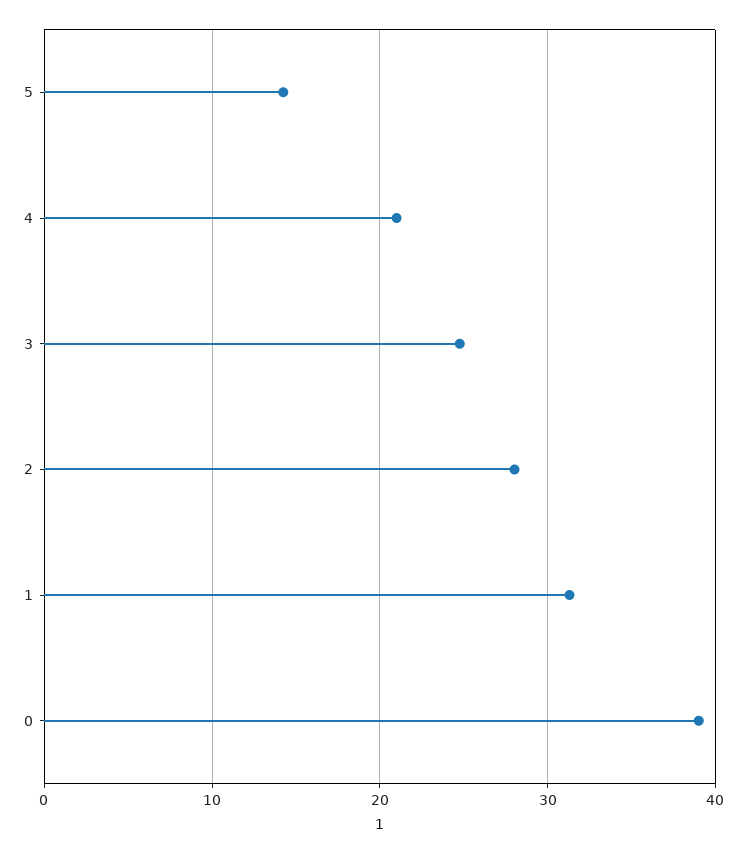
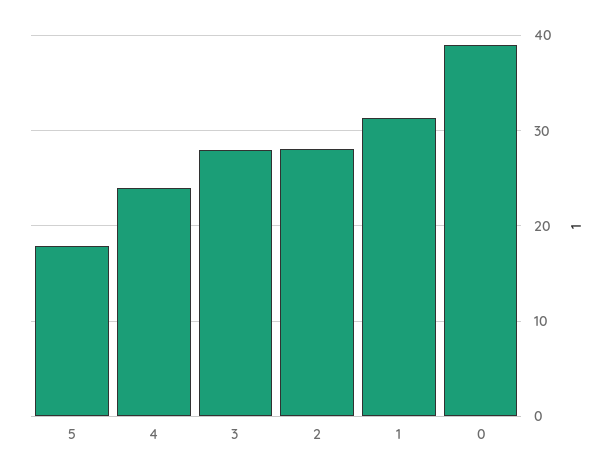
  {
-   "5": 14,
+   "5": 18,
-   "4": 21,
+   "4": 24,
-   "3": 25,
+   "3": 28,
    "2": 28,
    "1": 31,
    "0": 39
  }

